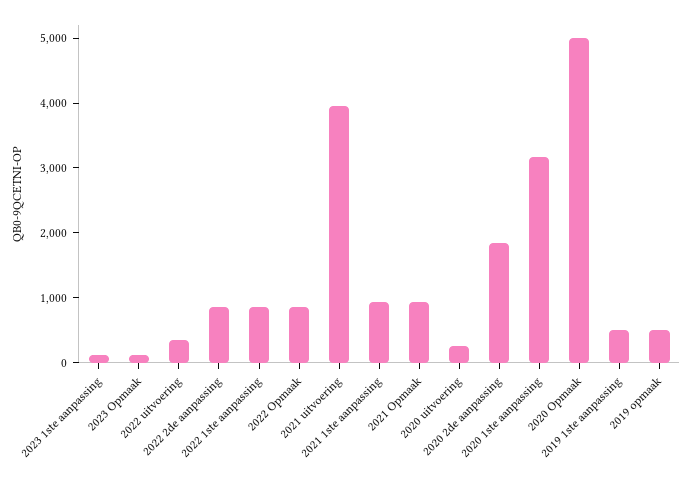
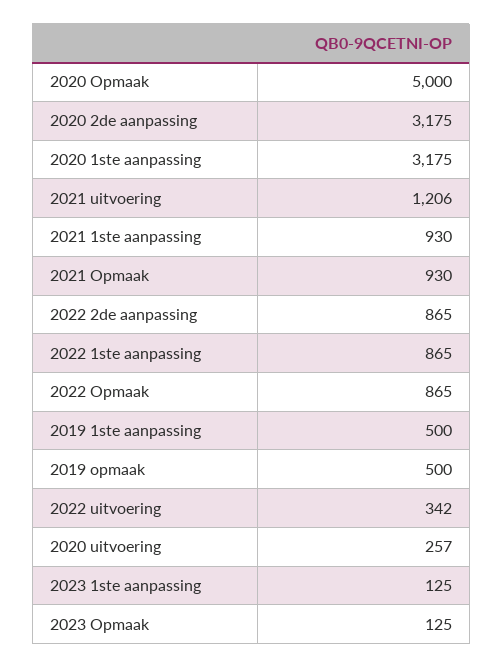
  {
    "2023 1ste aanpassing": 125,
    "2023 Opmaak": 125,
    "2022 uitvoering": 342,
    "2022 2de aanpassing": 865,
    "2022 1ste aanpassing": 865,
    "2022 Opmaak": 865,
-   "2021 uitvoering": 4000,
+   "2021 uitvoering": 1206,
    "2021 1ste aanpassing": 930,
    "2021 Opmaak": 930,
    "2020 uitvoering": 257,
-   "2020 2de aanpassing": 1800,
+   "2020 2de aanpassing": 3175,
    "2020 1ste aanpassing": 3175,
    "2020 Opmaak": 5000,
    "2019 1ste aanpassing": 500,
    "2019 opmaak": 500
  }

